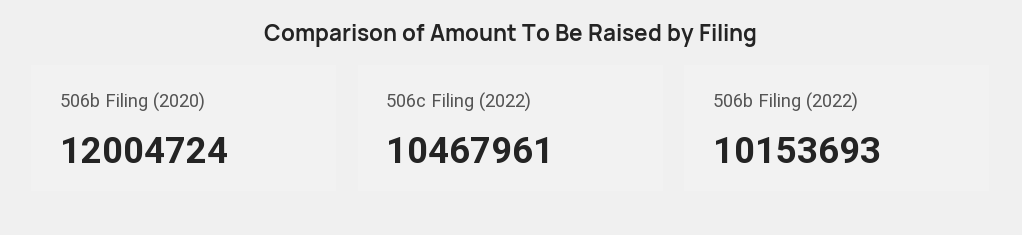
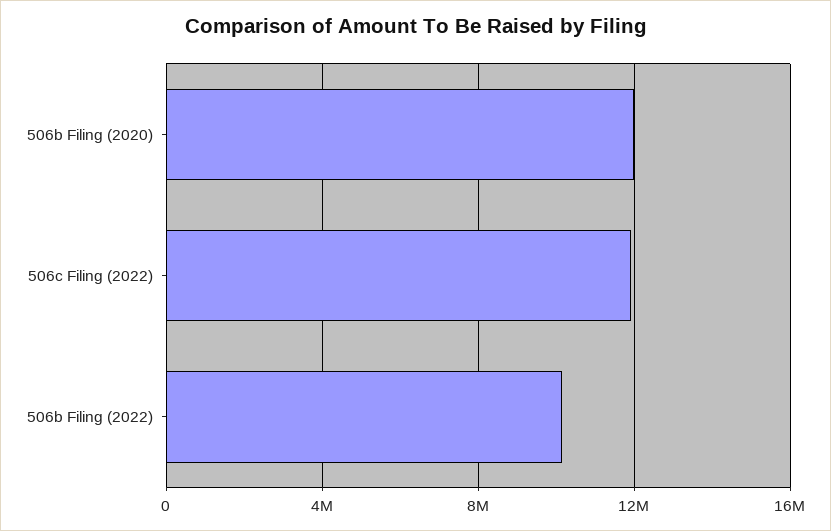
  {
    "506b Filing (2020)": 12004724,
-   "506c Filing (2022)": 10467961,
+   "506c Filing (2022)": 12000000,
    "506b Filing (2022)": 10153693
  }

